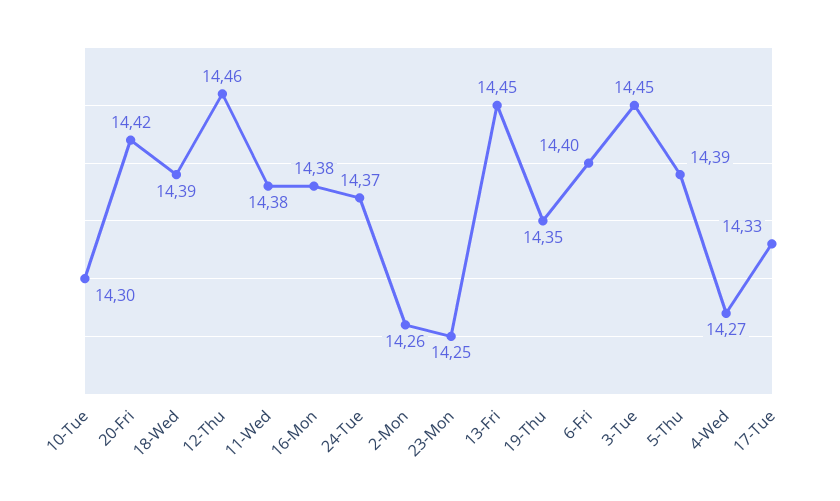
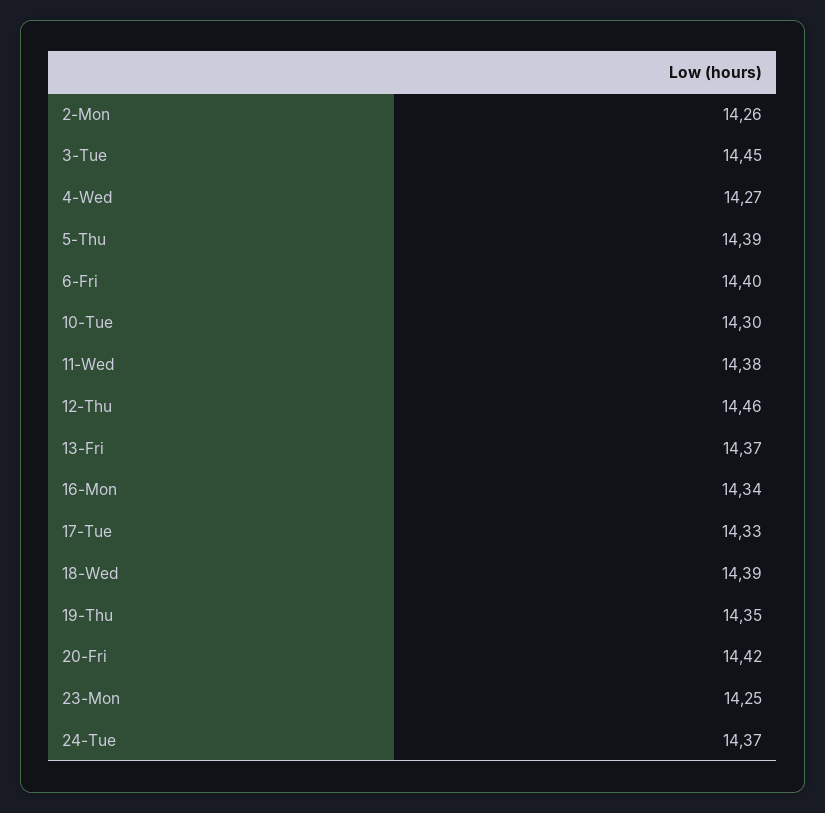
  {
    "10-Tue": 14.3,
    "20-Fri": 14.42,
    "18-Wed": 14.39,
    "12-Thu": 14.46,
    "11-Wed": 14.38,
-   "16-Mon": 14.38,
+   "16-Mon": 14.34,
    "24-Tue": 14.37,
    "2-Mon": 14.26,
    "23-Mon": 14.25,
-   "13-Fri": 14.45,
+   "13-Fri": 14.37,
    "19-Thu": 14.35,
    "6-Fri": 14.4,
    "3-Tue": 14.45,
    "5-Thu": 14.39,
    "4-Wed": 14.27,
    "17-Tue": 14.33
  }

